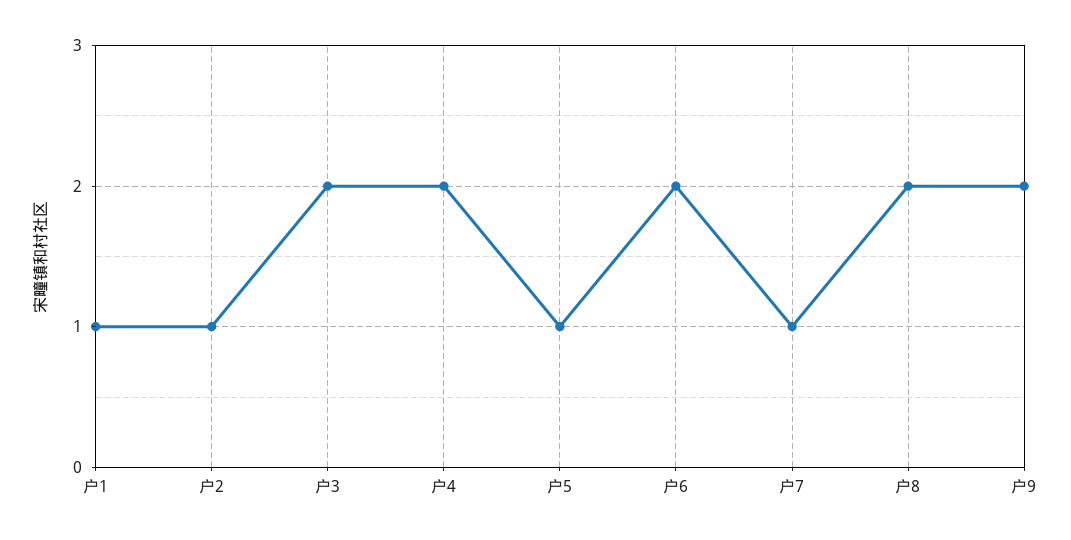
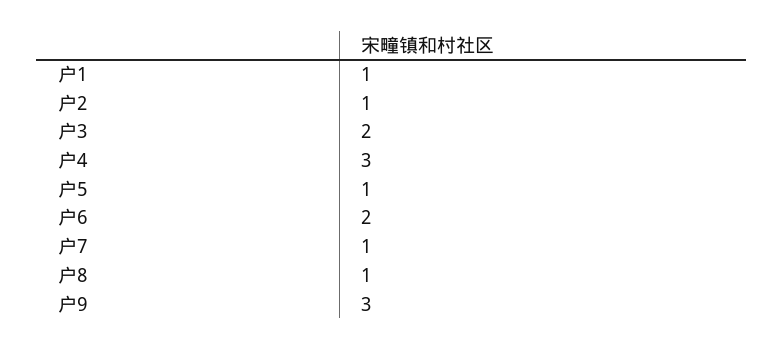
  {
    "户1": 1,
    "户2": 1,
    "户3": 2,
-   "户4": 2,
+   "户4": 3,
    "户5": 1,
    "户6": 2,
    "户7": 1,
-   "户8": 2,
+   "户8": 1,
-   "户9": 2
+   "户9": 3
  }

